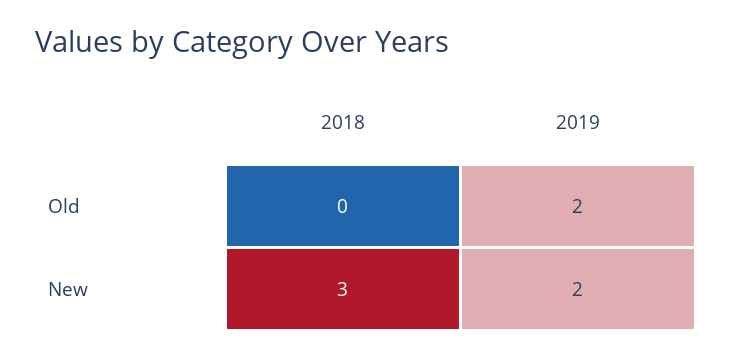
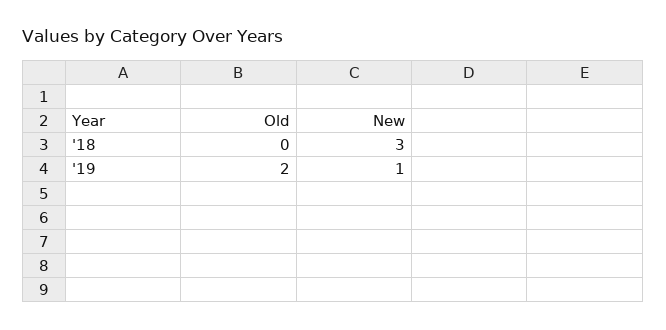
  {
    "2018": {
      "Old": 0,
      "New": 3
    },
    "2019": {
      "Old": 2,
-     "New": 2
+     "New": 1
    }
  }

